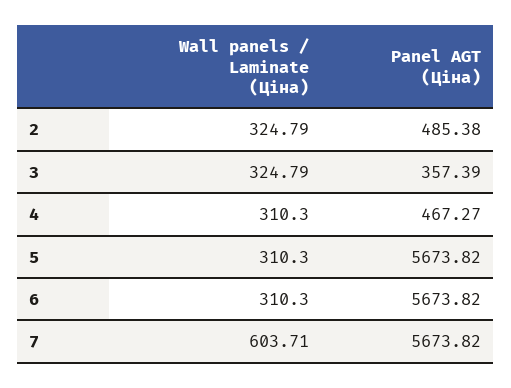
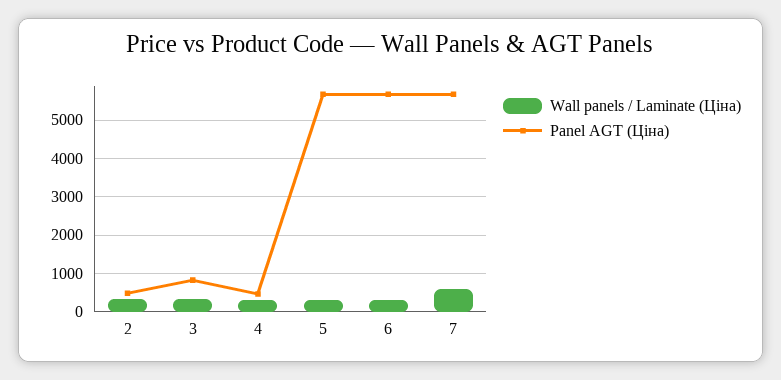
  {
    "Wall panels / Laminate (Ціна)": {
      "2": 324.79,
      "3": 324.79,
      "4": 310.3,
      "5": 310.3,
      "6": 310.3,
      "7": 603.71
    },
    "Panel AGT (Ціна)": {
      "2": 485.38,
-     "3": 357.39,
+     "3": 800,
      "4": 467.27,
      "5": 5673.82,
      "6": 5673.82,
      "7": 5673.82
    }
  }

